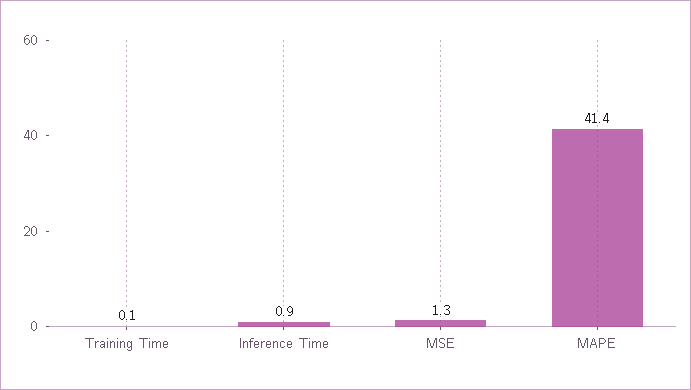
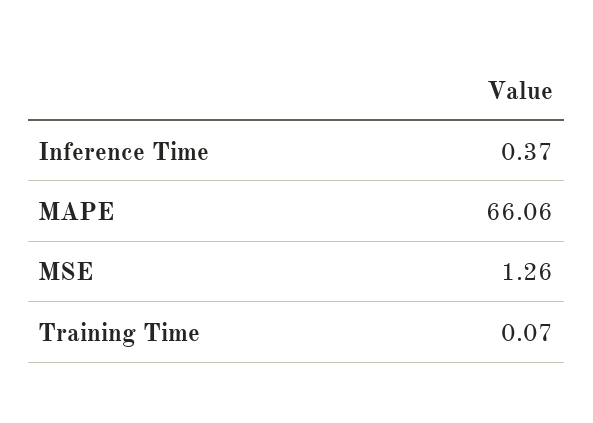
  {
    "Training Time": 0.07,
-   "Inference Time": 0.9,
+   "Inference Time": 0.37,
    "MSE": 1.26,
-   "MAPE": 41.4
+   "MAPE": 66.06
  }

